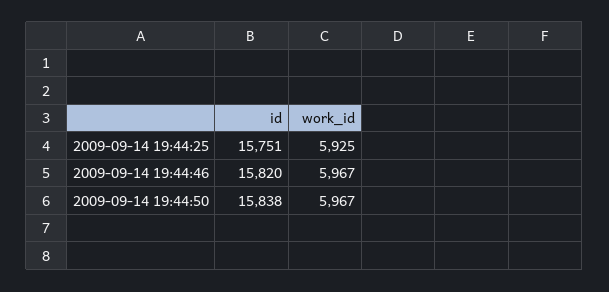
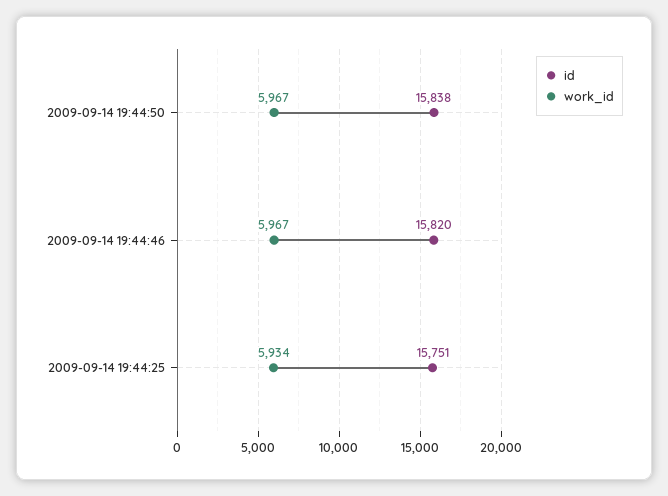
  {
    "id": {
      "2009-09-14 19:44:25": 15751,
      "2009-09-14 19:44:46": 15820,
      "2009-09-14 19:44:50": 15838
    },
    "work_id": {
-     "2009-09-14 19:44:25": 5925,
+     "2009-09-14 19:44:25": 5934,
      "2009-09-14 19:44:46": 5967,
      "2009-09-14 19:44:50": 5967
    }
  }

